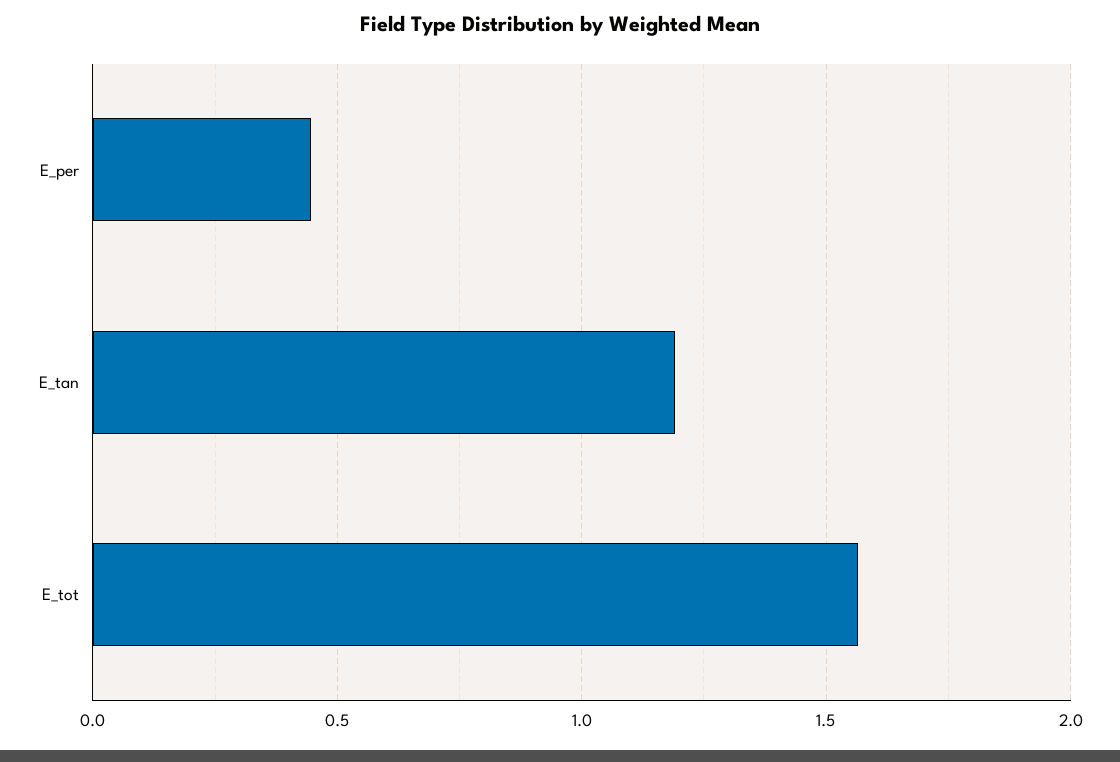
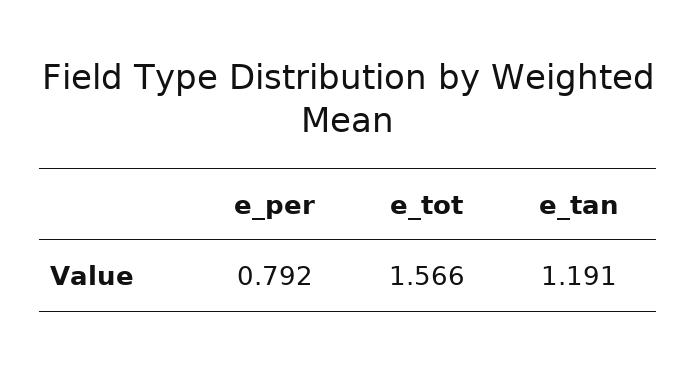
  {
-   "E_per": 0.45,
+   "E_per": 0.792,
    "E_tan": 1.191,
    "E_tot": 1.566
  }

